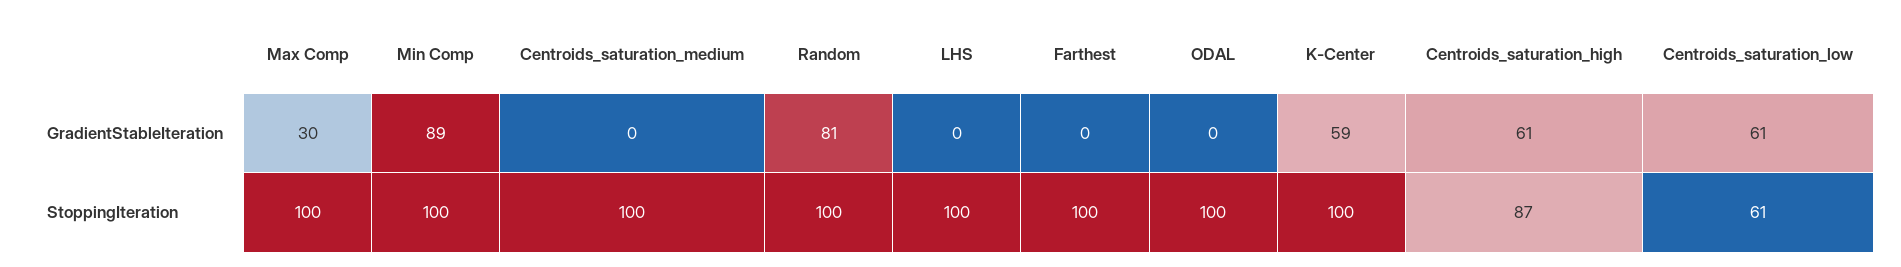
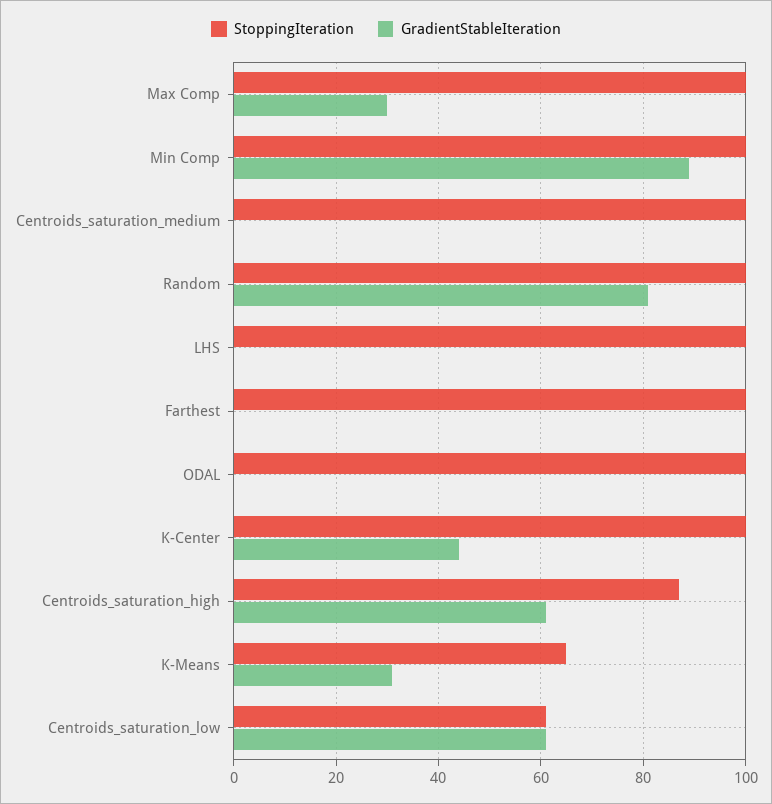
  {
    "GradientStableIteration": {
      "Max Comp": 30,
      "Min Comp": 89,
      "Centroids_saturation_medium": 0,
      "Random": 81,
      "LHS": 0,
      "Farthest": 0,
      "ODAL": 0,
-     "K-Center": 59,
+     "K-Center": 45,
      "Centroids_saturation_high": 61,
-     "Centroids_saturation_low": 61
+     "Centroids_saturation_low": 61,
+     "K-Means": 30
    },
    "StoppingIteration": {
      "Max Comp": 100,
      "Min Comp": 100,
      "Centroids_saturation_medium": 100,
      "Random": 100,
      "LHS": 100,
      "Farthest": 100,
      "ODAL": 100,
      "K-Center": 100,
      "Centroids_saturation_high": 87,
-     "Centroids_saturation_low": 61
+     "Centroids_saturation_low": 61,
+     "K-Means": 65
    }
  }

